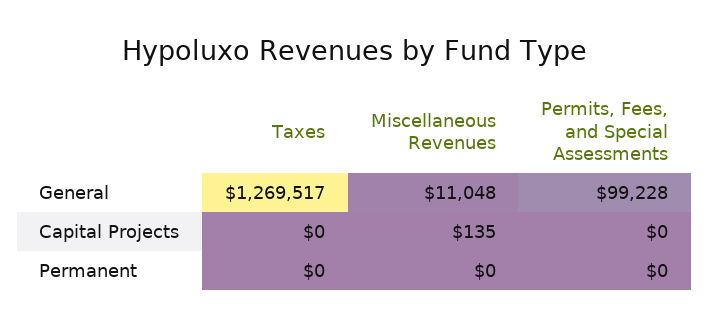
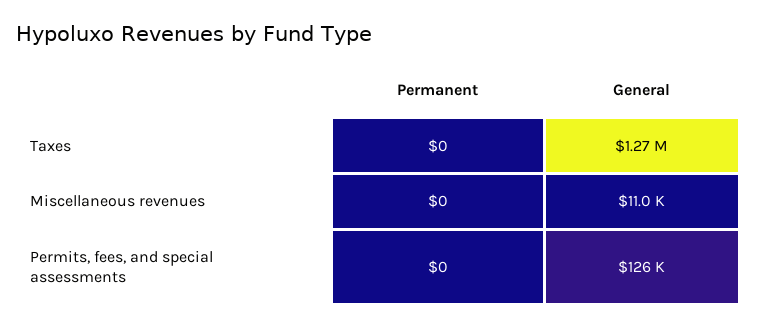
  {
    "Taxes": {
      "General": 1269517,
-     "Capital Projects": 0,
      "Permanent": 0
    },
    "Miscellaneous Revenues": {
      "General": 11048,
-     "Capital Projects": 135,
      "Permanent": 0
    },
    "Permits, Fees, and Special Assessments": {
-     "General": 99228,
+     "General": 126000,
-     "Capital Projects": 0,
      "Permanent": 0
    }
  }

